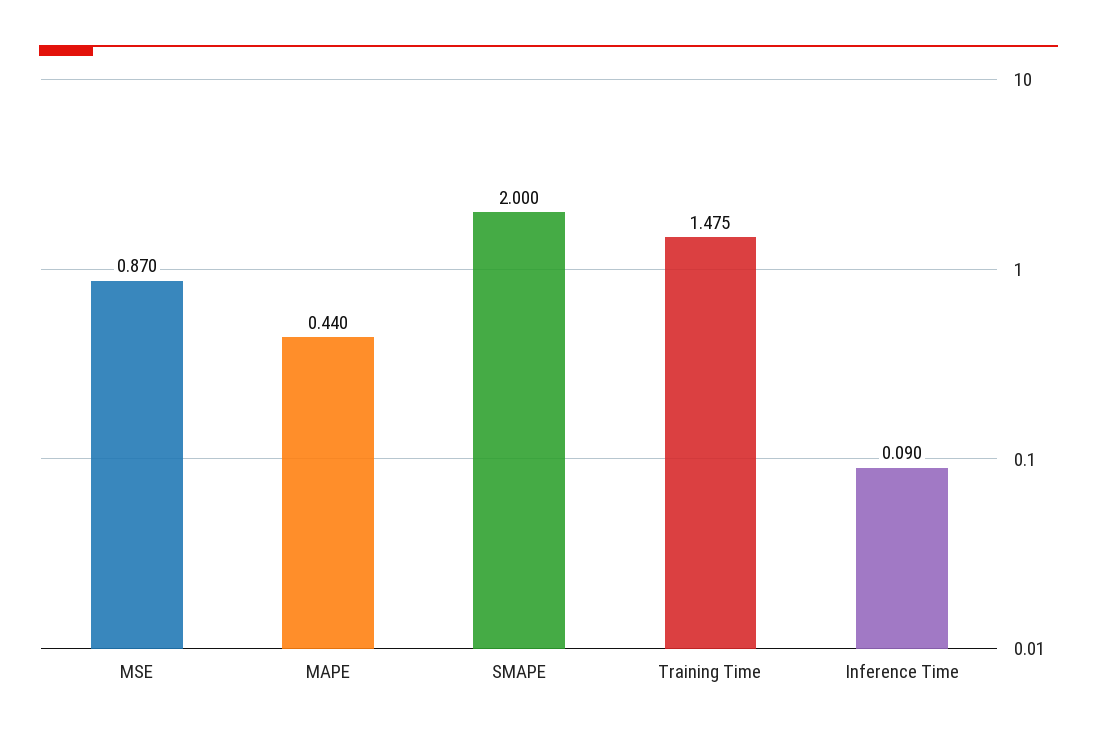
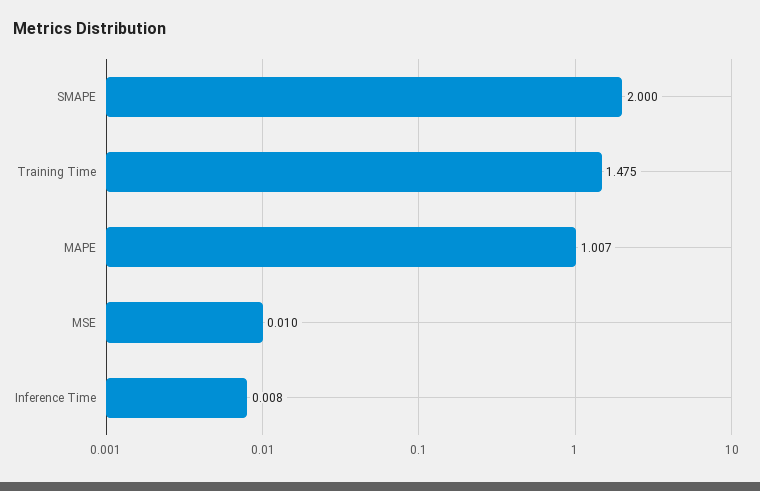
  {
-   "MSE": 0.87,
+   "MSE": 0.01,
-   "MAPE": 0.44,
+   "MAPE": 1.007,
    "SMAPE": 2,
    "Training Time": 1.475,
-   "Inference Time": 0.09
+   "Inference Time": 0.008
  }

